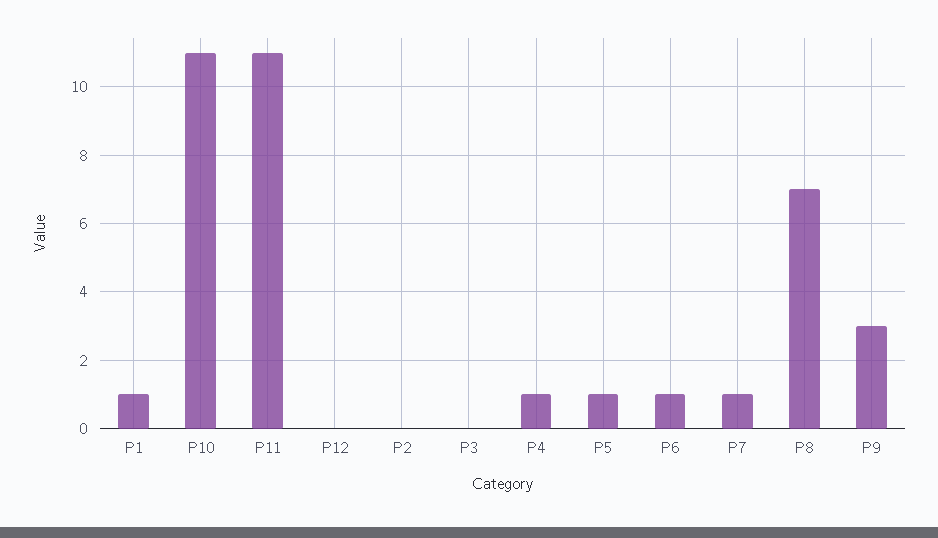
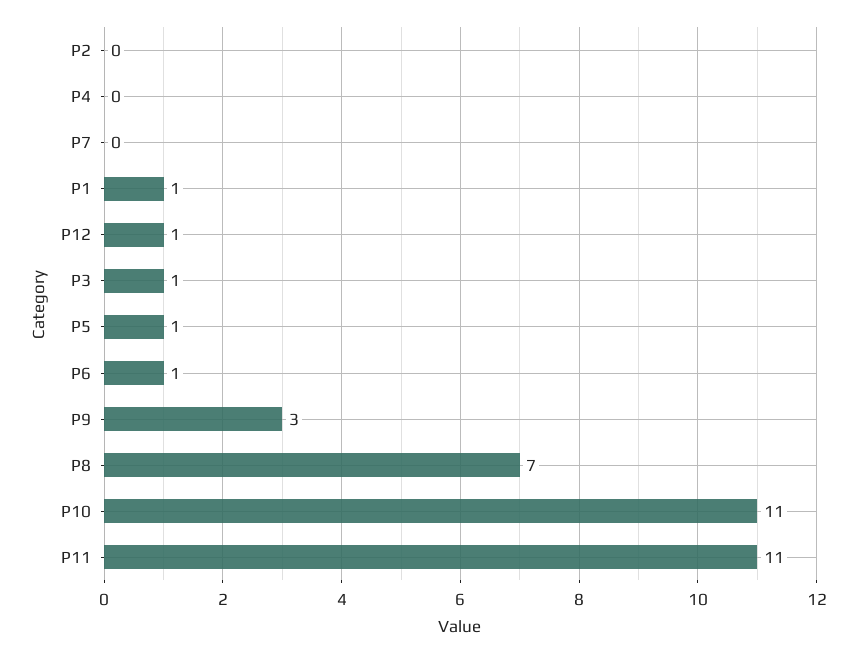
  {
    "P1": 1,
    "P10": 11,
    "P11": 11,
-   "P12": 0,
+   "P12": 1,
    "P2": 0,
-   "P3": 0,
+   "P3": 1,
-   "P4": 1,
+   "P4": 0,
    "P5": 1,
    "P6": 1,
-   "P7": 1,
+   "P7": 0,
    "P8": 7,
    "P9": 3
  }

